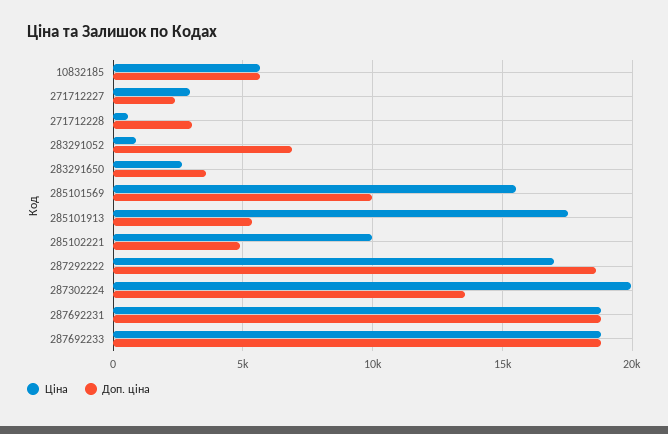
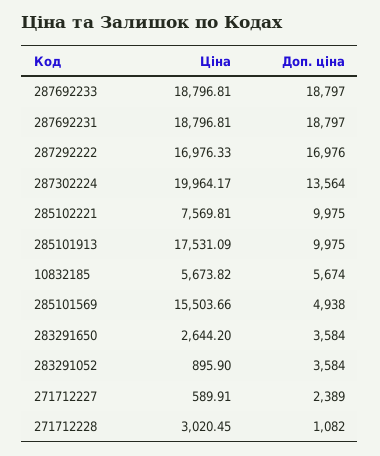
  {
    "Ціна": {
      "10832185": 5673.82,
-     "271712227": 3000,
+     "271712227": 589.91,
-     "271712228": 500,
+     "271712228": 3020.45,
      "283291052": 895.9,
      "283291650": 2644.2,
      "285101569": 15503.66,
      "285101913": 17531.09,
-     "285102221": 10000,
+     "285102221": 7569.81,
      "287292222": 16976.33,
      "287302224": 19964.17,
      "287692231": 18796.81,
      "287692233": 18796.81
    },
    "Доп. ціна": {
      "10832185": 5674,
      "271712227": 2389,
-     "271712228": 3000,
+     "271712228": 1082,
-     "283291052": 7000,
+     "283291052": 3584,
      "283291650": 3584,
-     "285101569": 10000,
+     "285101569": 4938,
-     "285101913": 5500,
+     "285101913": 9975,
-     "285102221": 5000,
+     "285102221": 9975,
-     "287292222": 18500,
+     "287292222": 16976,
      "287302224": 13564,
      "287692231": 18797,
      "287692233": 18797
    }
  }

